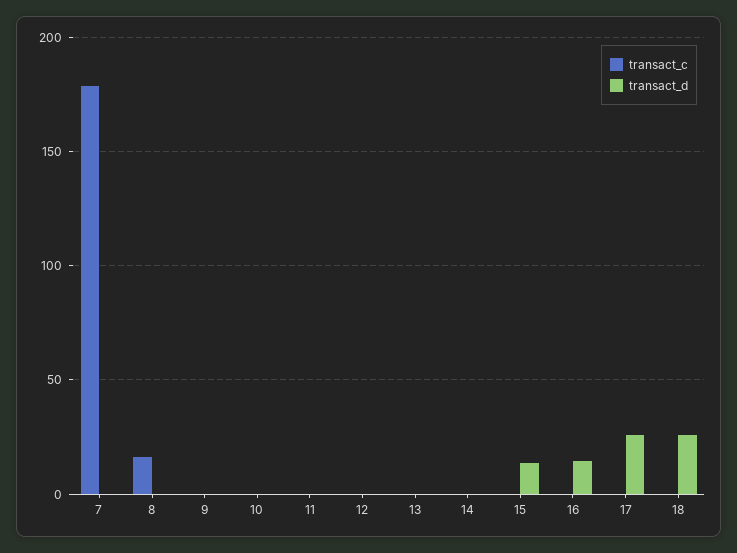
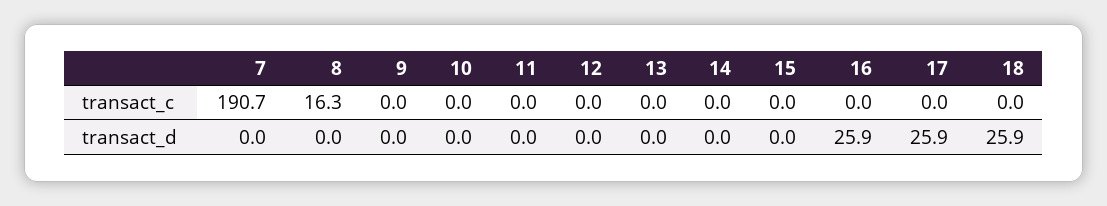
  {
    "transact_c": {
-     "7": 180,
+     "7": 190.7,
      "8": 16.3,
      "9": 0,
      "10": 0,
      "11": 0,
      "12": 0,
      "13": 0,
      "14": 0,
      "15": 0,
      "16": 0,
      "17": 0,
      "18": 0
    },
    "transact_d": {
      "7": 0,
      "8": 0,
      "9": 0,
      "10": 0,
      "11": 0,
      "12": 0,
      "13": 0,
      "14": 0,
-     "15": 15,
+     "15": 0,
-     "16": 15,
+     "16": 25.9,
      "17": 25.9,
      "18": 25.9
    }
  }

